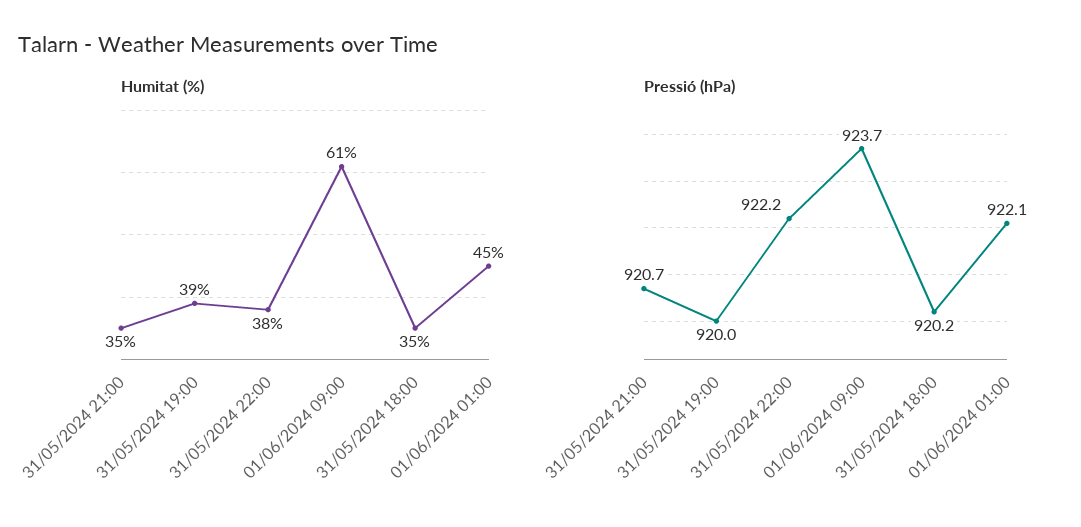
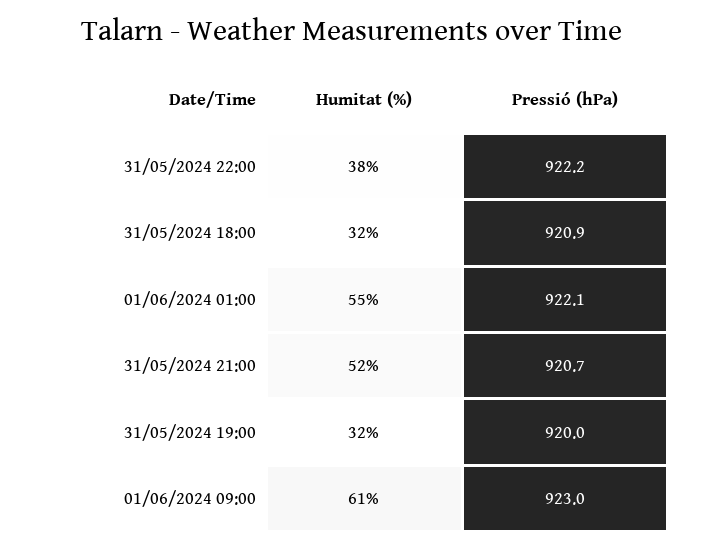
  {
    "Humitat (%)": {
-     "31/05/2024 21:00": 35,
+     "31/05/2024 21:00": 52,
-     "31/05/2024 19:00": 39,
+     "31/05/2024 19:00": 32,
      "31/05/2024 22:00": 38,
      "01/06/2024 09:00": 61,
-     "31/05/2024 18:00": 35,
+     "31/05/2024 18:00": 32,
-     "01/06/2024 01:00": 45
+     "01/06/2024 01:00": 55
    },
    "Pressió (hPa)": {
      "31/05/2024 21:00": 920.7,
      "31/05/2024 19:00": 920,
      "31/05/2024 22:00": 922.2,
-     "01/06/2024 09:00": 923.7,
+     "01/06/2024 09:00": 923,
-     "31/05/2024 18:00": 920.2,
+     "31/05/2024 18:00": 920.9,
      "01/06/2024 01:00": 922.1
    }
  }

